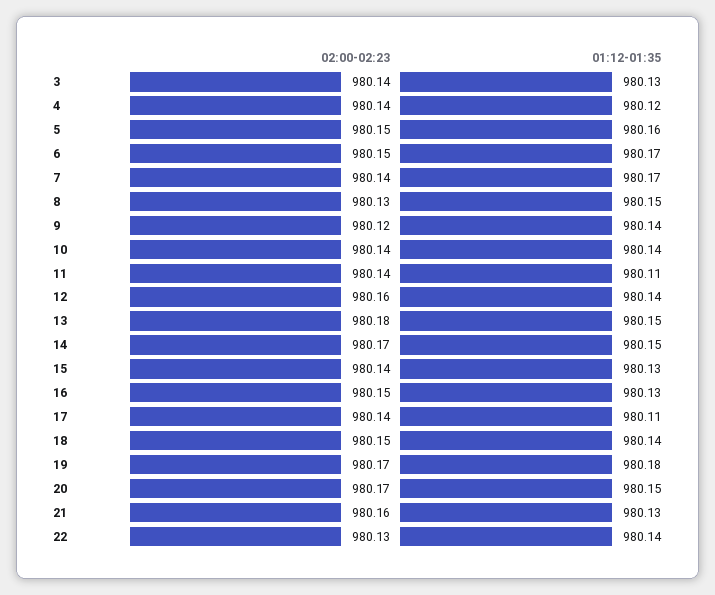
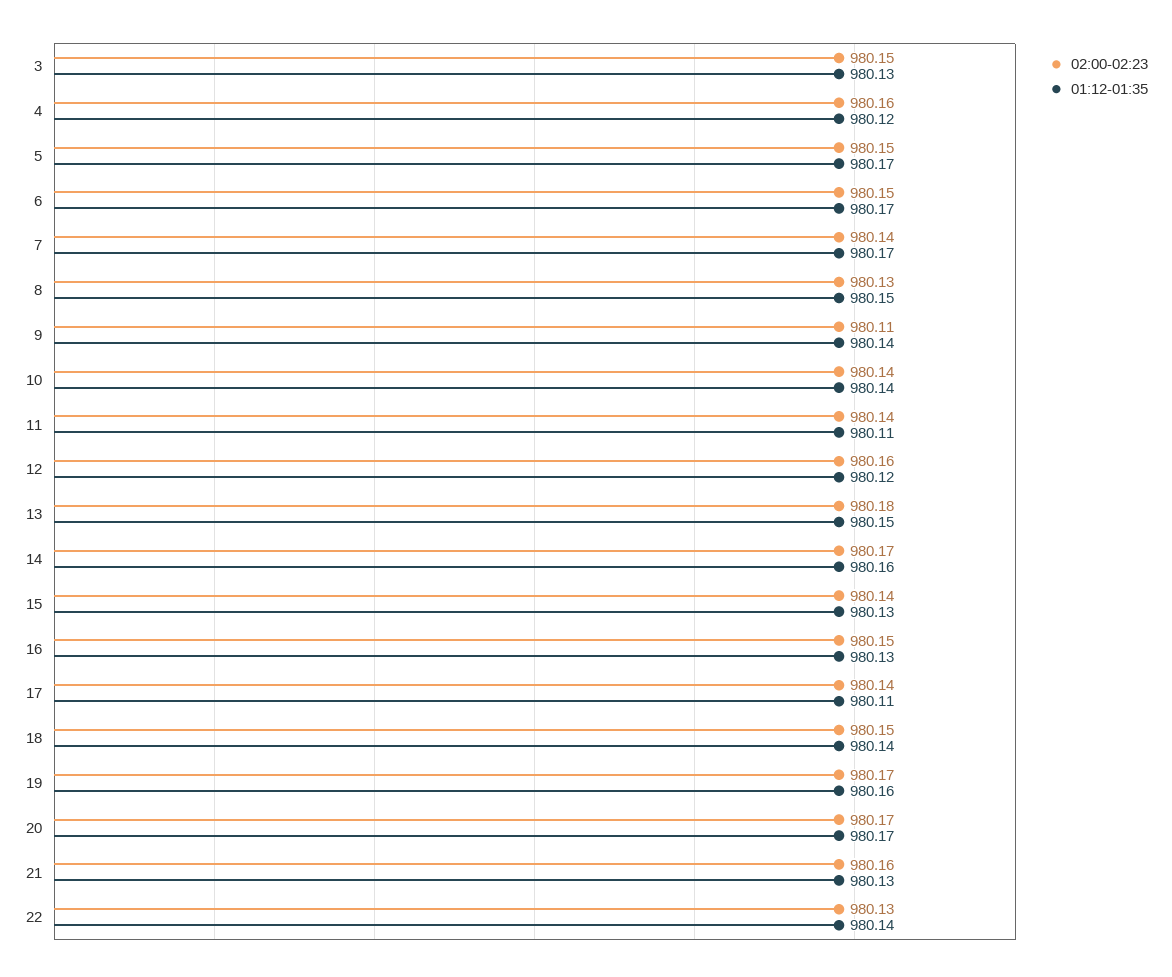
  {
    "02:00-02:23": {
-     "3": 980.14,
+     "3": 980.15,
-     "4": 980.14,
+     "4": 980.16,
      "5": 980.15,
      "6": 980.15,
      "7": 980.14,
      "8": 980.13,
-     "9": 980.12,
+     "9": 980.11,
      "10": 980.14,
      "11": 980.14,
      "12": 980.16,
      "13": 980.18,
      "14": 980.17,
      "15": 980.14,
      "16": 980.15,
      "17": 980.14,
      "18": 980.15,
      "19": 980.17,
      "20": 980.17,
      "21": 980.16,
      "22": 980.13
    },
    "01:12-01:35": {
      "3": 980.13,
      "4": 980.12,
-     "5": 980.16,
+     "5": 980.17,
      "6": 980.17,
      "7": 980.17,
      "8": 980.15,
      "9": 980.14,
      "10": 980.14,
      "11": 980.11,
-     "12": 980.14,
+     "12": 980.12,
      "13": 980.15,
-     "14": 980.15,
+     "14": 980.16,
      "15": 980.13,
      "16": 980.13,
      "17": 980.11,
      "18": 980.14,
-     "19": 980.18,
+     "19": 980.16,
-     "20": 980.15,
+     "20": 980.17,
      "21": 980.13,
      "22": 980.14
    }
  }

